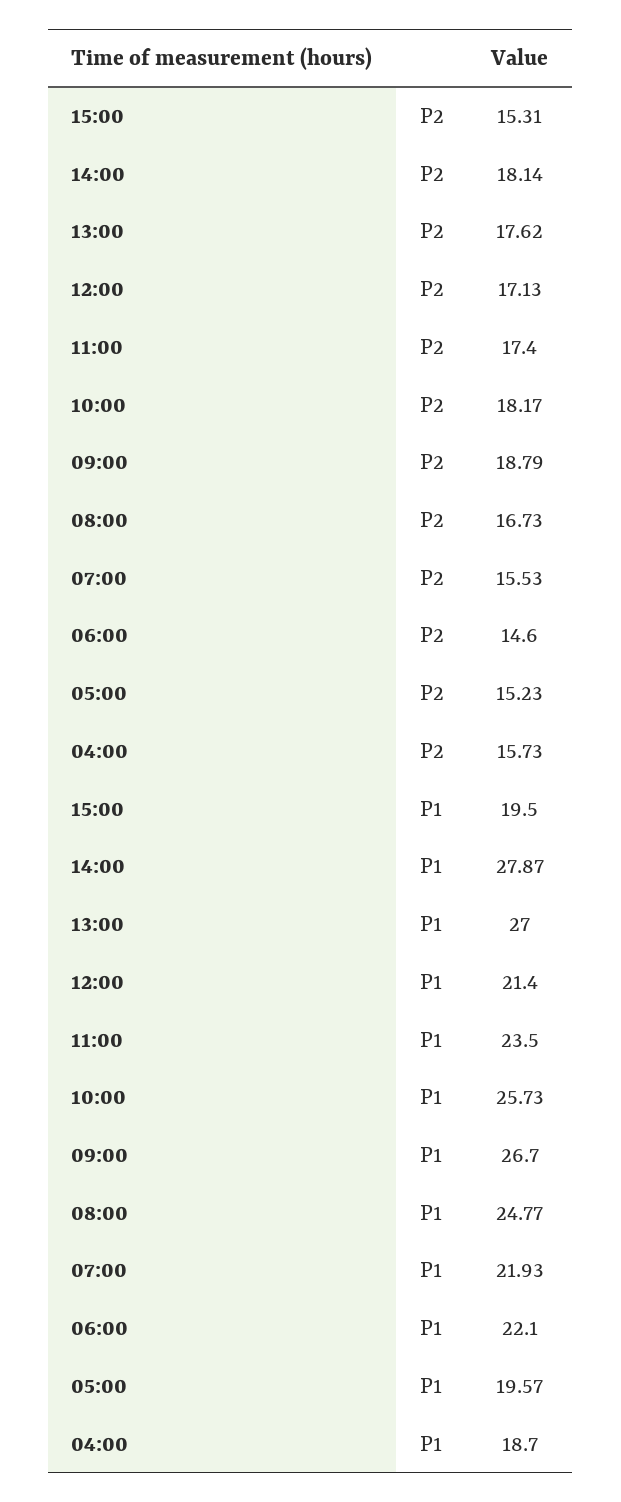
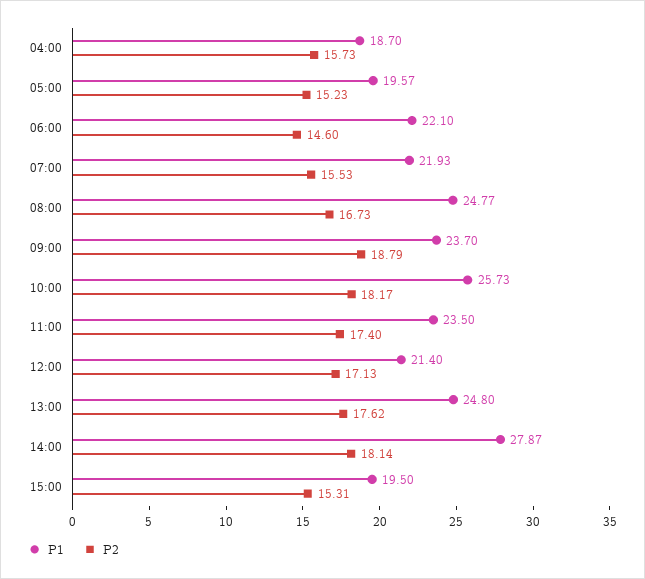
  {
    "P2": {
      "15:00": 15.31,
      "14:00": 18.14,
      "13:00": 17.62,
      "12:00": 17.13,
      "11:00": 17.4,
      "10:00": 18.17,
      "09:00": 18.79,
      "08:00": 16.73,
      "07:00": 15.53,
      "06:00": 14.6,
      "05:00": 15.23,
      "04:00": 15.73
    },
    "P1": {
      "15:00": 19.5,
      "14:00": 27.87,
-     "13:00": 27,
+     "13:00": 24.8,
      "12:00": 21.4,
      "11:00": 23.5,
      "10:00": 25.73,
-     "09:00": 26.7,
+     "09:00": 23.7,
      "08:00": 24.77,
      "07:00": 21.93,
      "06:00": 22.1,
      "05:00": 19.57,
      "04:00": 18.7
    }
  }

